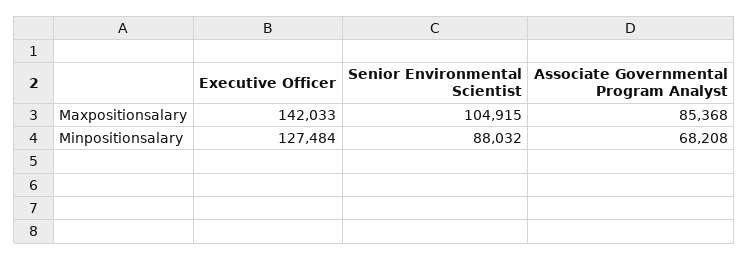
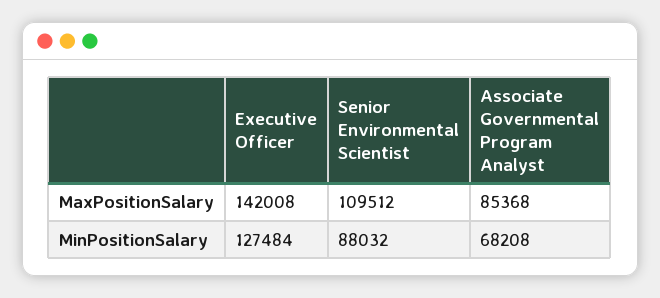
  {
    "Executive Officer": {
-     "Maxpositionsalary": 142033,
+     "Maxpositionsalary": 142008,
      "Minpositionsalary": 127484
    },
    "Senior Environmental Scientist": {
-     "Maxpositionsalary": 104915,
+     "Maxpositionsalary": 109512,
      "Minpositionsalary": 88032
    },
    "Associate Governmental Program Analyst": {
      "Maxpositionsalary": 85368,
      "Minpositionsalary": 68208
    }
  }

